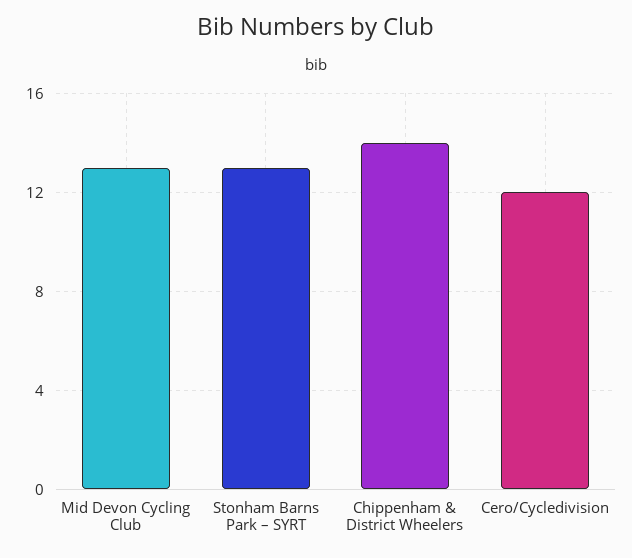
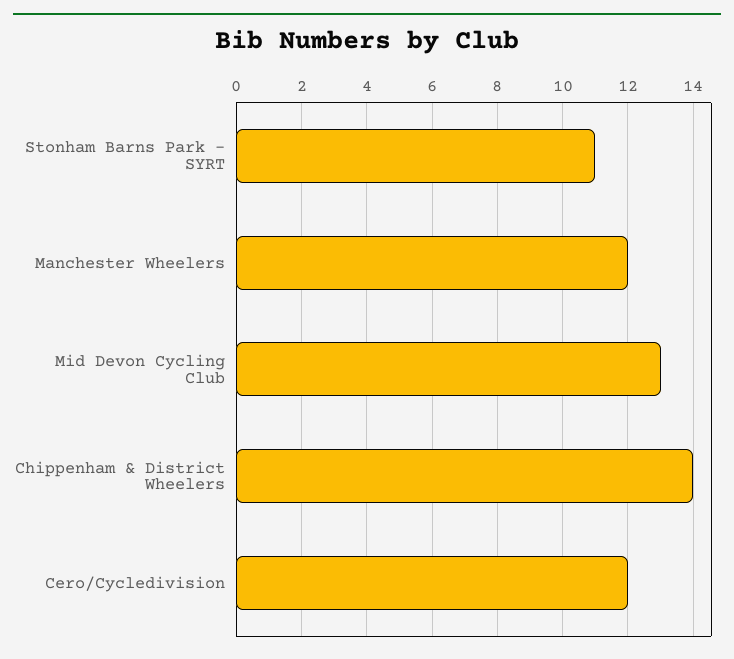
  {
    "Mid Devon Cycling Club": 13,
-   "Stonham Barns Park – SYRT": 13,
+   "Stonham Barns Park – SYRT": 11,
    "Chippenham & District Wheelers": 14,
-   "Cero/Cycledivision": 12
+   "Cero/Cycledivision": 12,
+   "Manchester Wheelers": 12
  }

